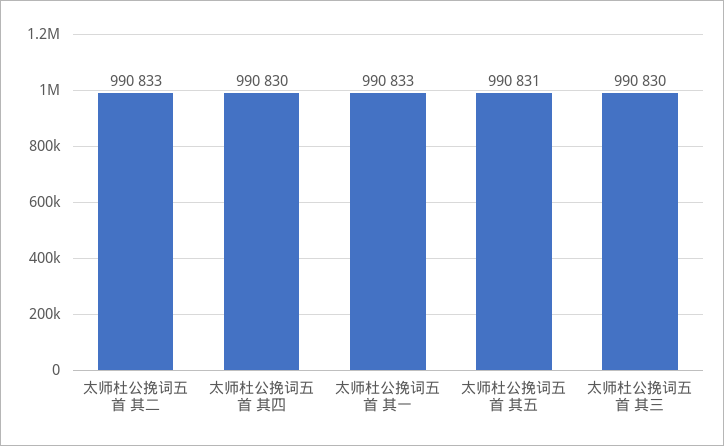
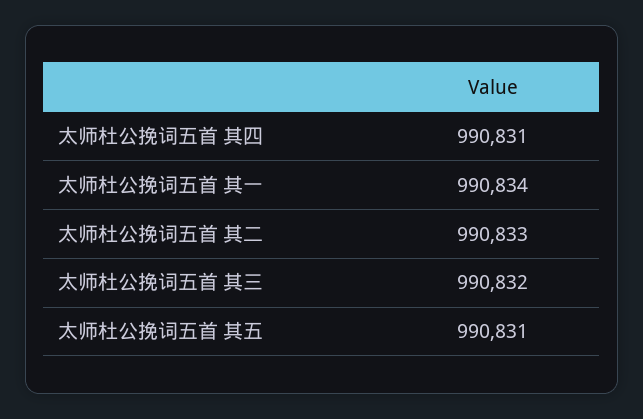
  {
    "太师杜公挽词五首 其二": 990833,
-   "太师杜公挽词五首 其四": 990830,
+   "太师杜公挽词五首 其四": 990831,
-   "太师杜公挽词五首 其一": 990833,
+   "太师杜公挽词五首 其一": 990834,
    "太师杜公挽词五首 其五": 990831,
-   "太师杜公挽词五首 其三": 990830
+   "太师杜公挽词五首 其三": 990832
  }

